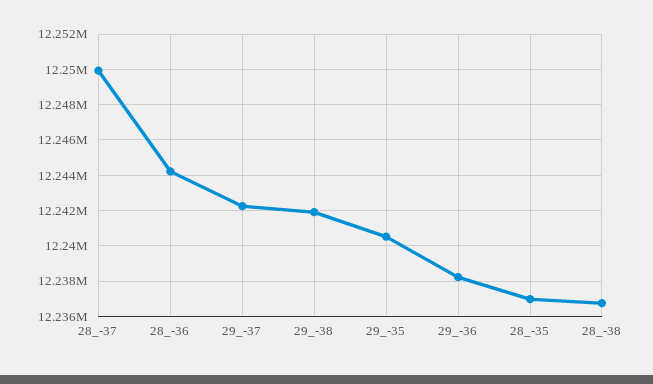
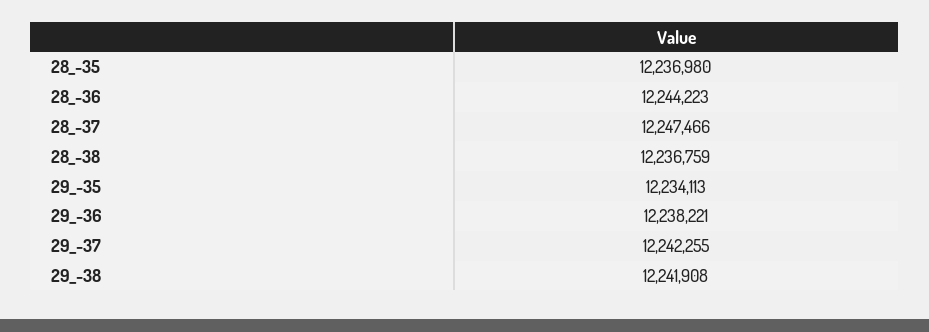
  {
-   "28_-37": 12250000,
+   "28_-37": 12247466,
    "28_-36": 12244223,
    "29_-37": 12242255,
    "29_-38": 12241908,
-   "29_-35": 12240500,
+   "29_-35": 12234113,
    "29_-36": 12238221,
    "28_-35": 12236980,
    "28_-38": 12236759
  }

